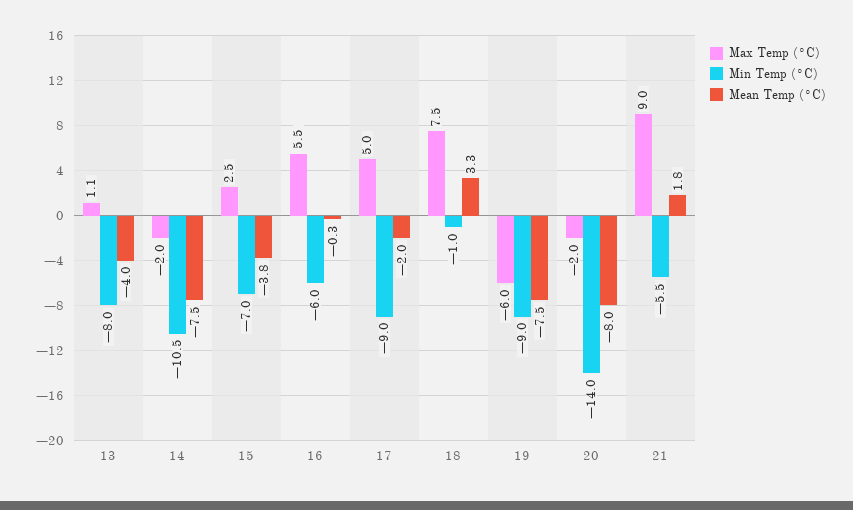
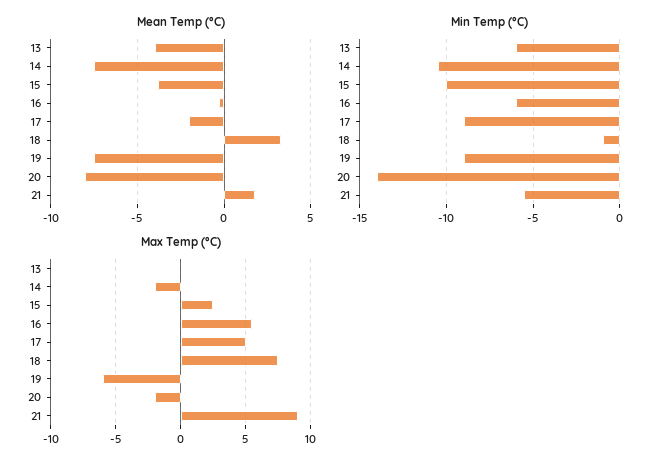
  {
    "Max Temp (°C)": {
-     "13": 1.1,
+     "13": 0,
      "14": -2,
      "15": 2.5,
      "16": 5.5,
      "17": 5,
      "18": 7.5,
      "19": -6,
      "20": -2,
      "21": 9
    },
    "Min Temp (°C)": {
-     "13": -8,
+     "13": -6,
      "14": -10.5,
-     "15": -7,
+     "15": -10,
      "16": -6,
      "17": -9,
      "18": -1,
      "19": -9,
      "20": -14,
      "21": -5.5
    },
    "Mean Temp (°C)": {
      "13": -4,
      "14": -7.5,
      "15": -3.8,
      "16": -0.3,
      "17": -2,
      "18": 3.3,
      "19": -7.5,
      "20": -8,
      "21": 1.8
    }
  }

